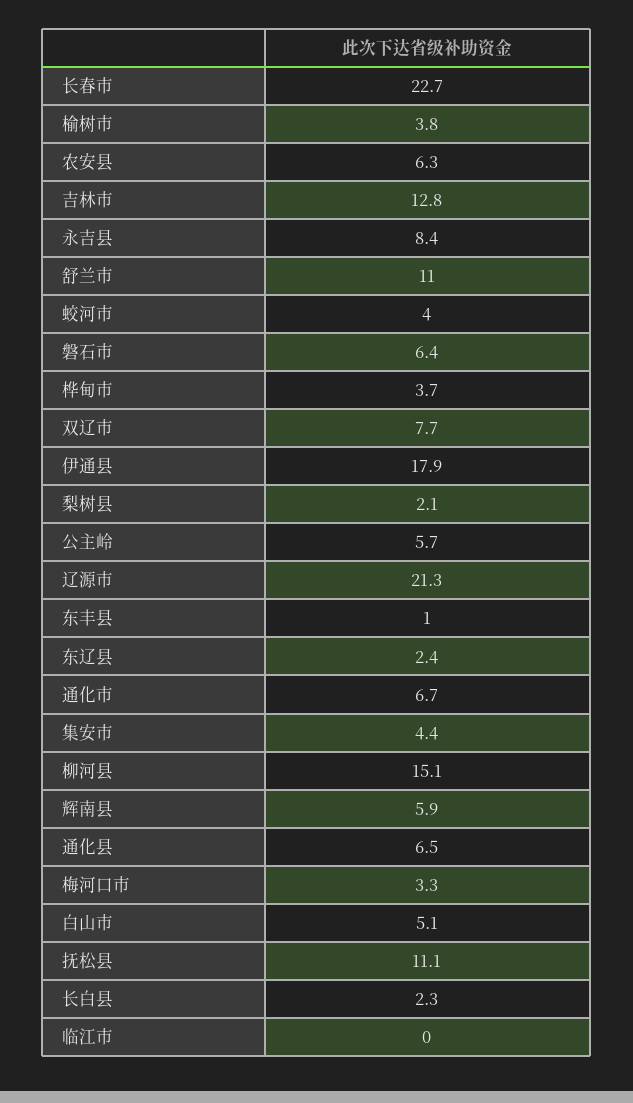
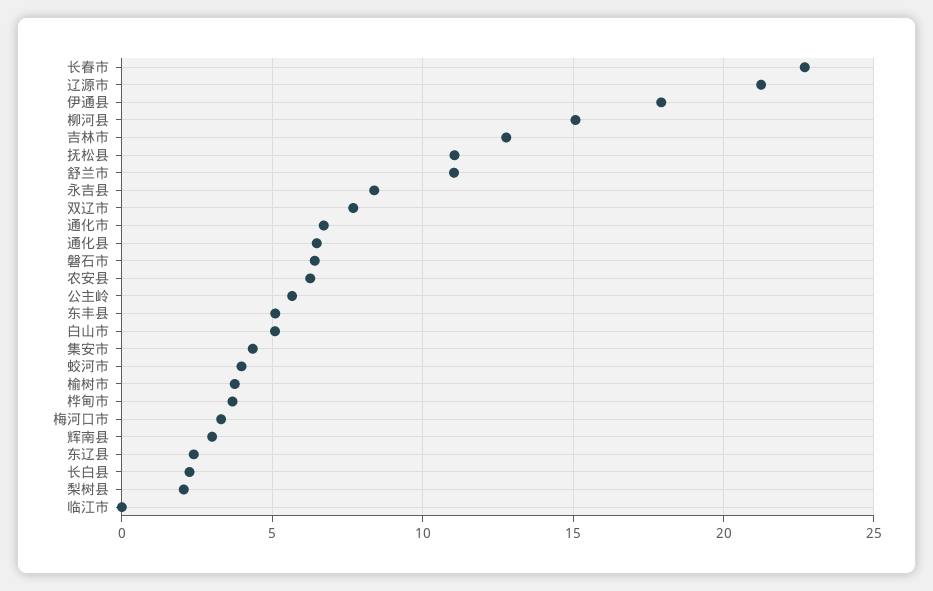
  {
    "长春市": 22.7,
    "榆树市": 3.8,
    "农安县": 6.3,
    "吉林市": 12.8,
    "永吉县": 8.4,
    "舒兰市": 11,
    "蛟河市": 4,
    "磐石市": 6.4,
    "桦甸市": 3.7,
    "双辽市": 7.7,
    "伊通县": 17.9,
    "梨树县": 2.1,
    "公主岭": 5.7,
    "辽源市": 21.3,
-   "东丰县": 1,
+   "东丰县": 5,
    "东辽县": 2.4,
    "通化市": 6.7,
    "集安市": 4.4,
    "柳河县": 15.1,
-   "辉南县": 5.9,
+   "辉南县": 3,
    "通化县": 6.5,
    "梅河口市": 3.3,
    "白山市": 5.1,
    "抚松县": 11.1,
    "长白县": 2.3,
    "临江市": 0
  }

